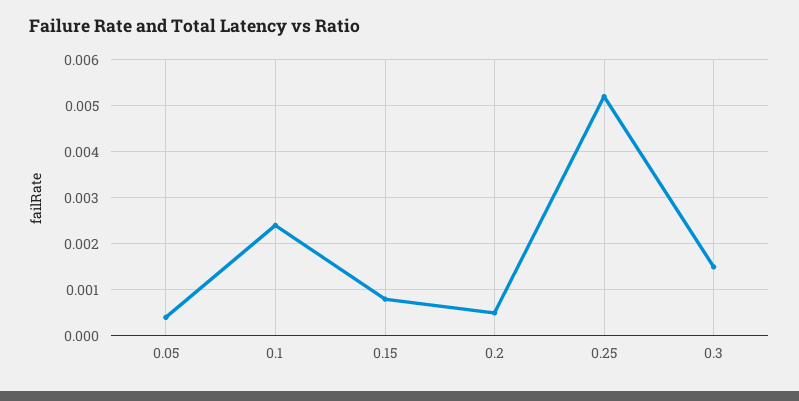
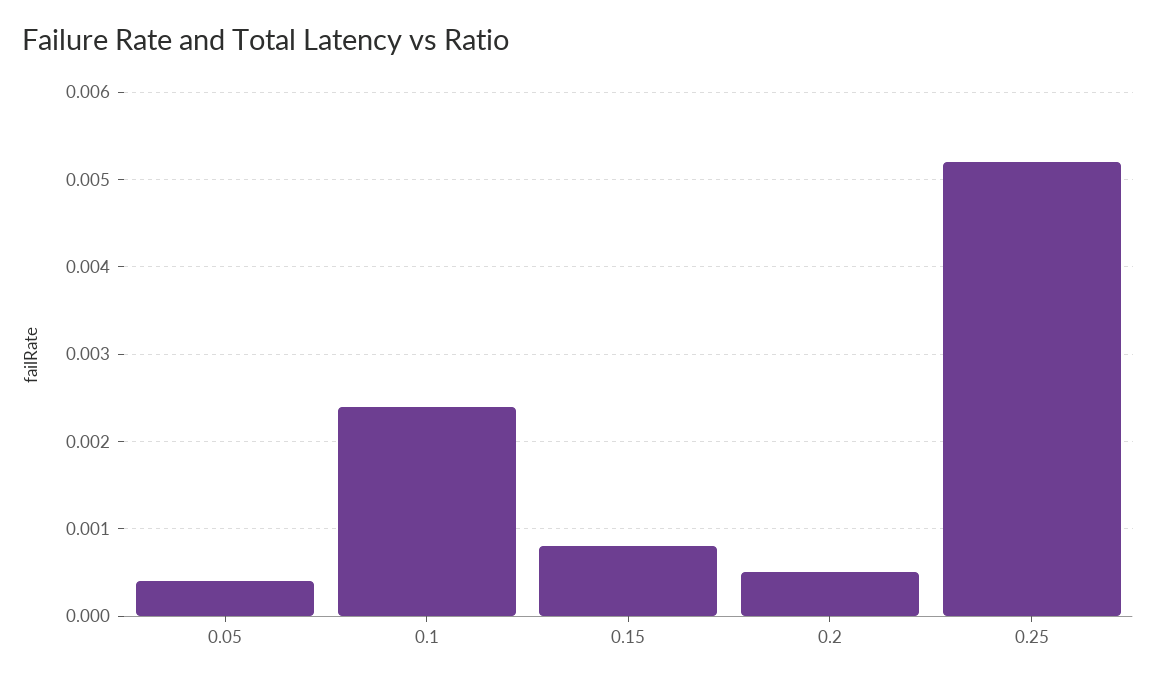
  {
    "0.05": 0.0004,
    "0.1": 0.0024,
    "0.15": 0.0008,
    "0.2": 0.0005,
-   "0.25": 0.0052,
+   "0.25": 0.0052
-   "0.3": 0.0015
  }

